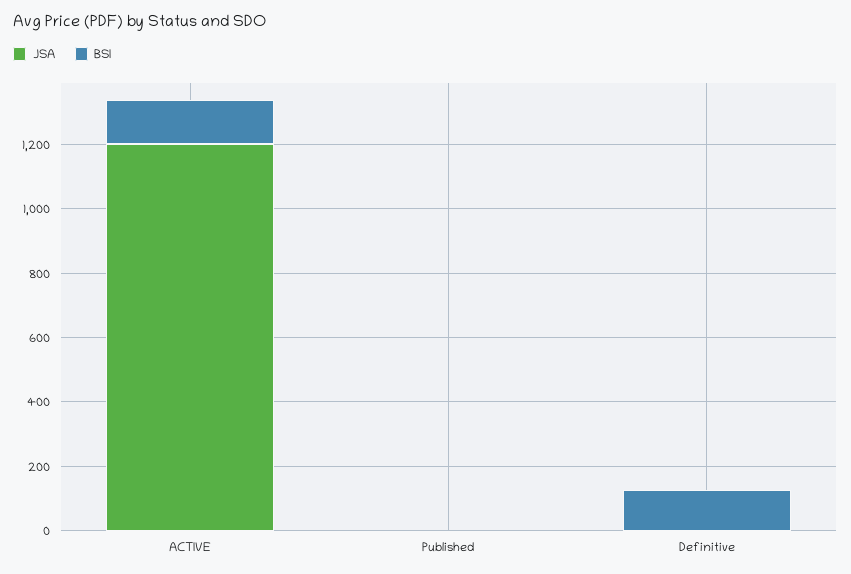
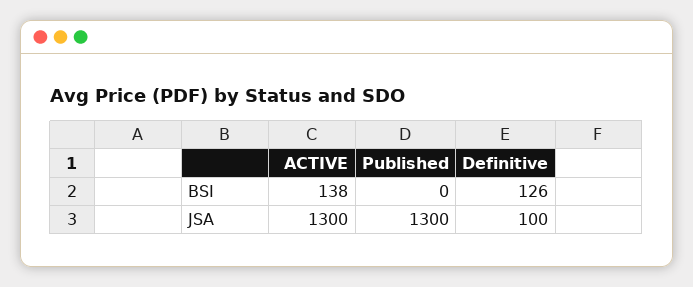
  {
    "JSA": {
-     "ACTIVE": 1200,
+     "ACTIVE": 1300,
-     "Published": 0,
+     "Published": 1300,
-     "Definitive": 0
+     "Definitive": 100
    },
    "BSI": {
      "ACTIVE": 138,
      "Published": 0,
      "Definitive": 126
    }
  }

